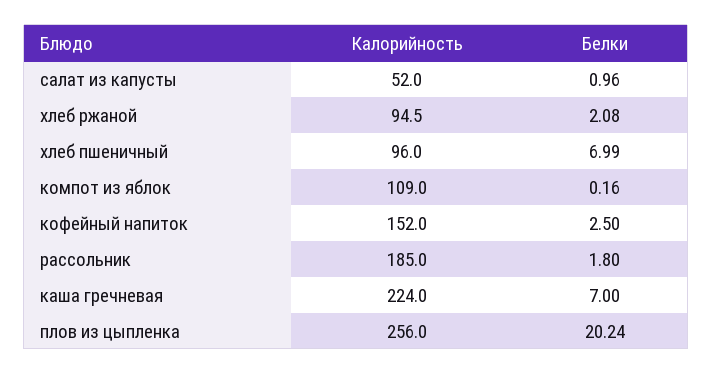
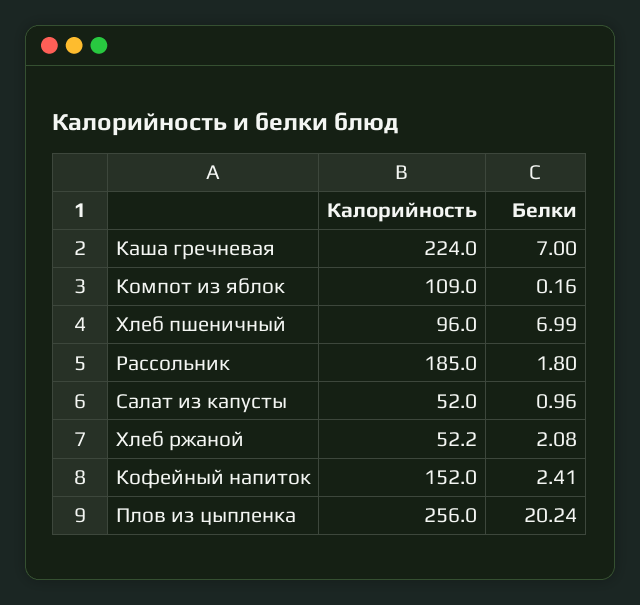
  {
    "Калорийность": {
      "салат из капусты": 52,
-     "хлеб ржаной": 94.5,
+     "хлеб ржаной": 52.2,
      "хлеб пшеничный": 96,
      "компот из яблок": 109,
      "кофейный напиток": 152,
      "рассольник": 185,
      "каша гречневая": 224,
      "плов из цыпленка": 256
    },
    "Белки": {
      "салат из капусты": 0.96,
      "хлеб ржаной": 2.08,
      "хлеб пшеничный": 6.99,
      "компот из яблок": 0.16,
-     "кофейный напиток": 2.5,
+     "кофейный напиток": 2.41,
      "рассольник": 1.8,
      "каша гречневая": 7,
      "плов из цыпленка": 20.24
    }
  }

